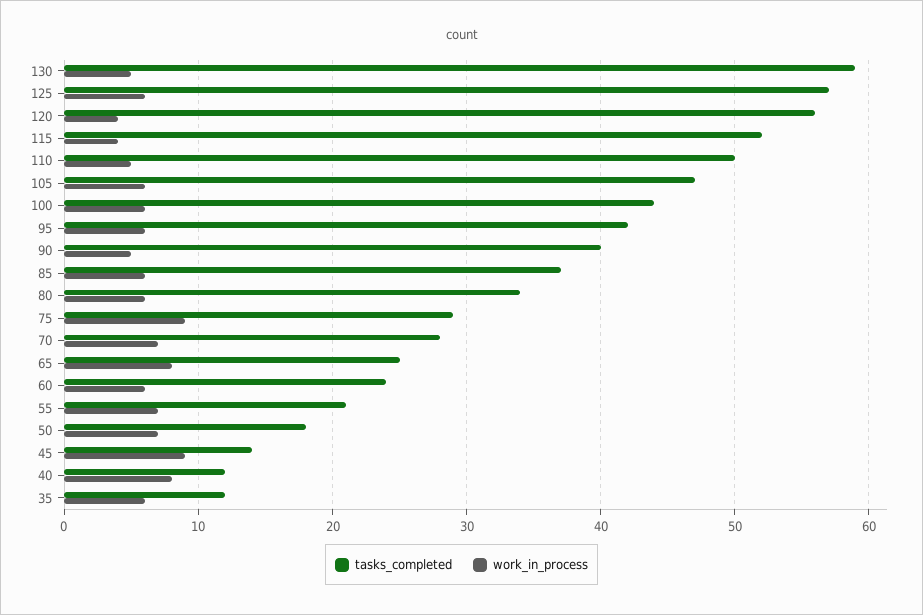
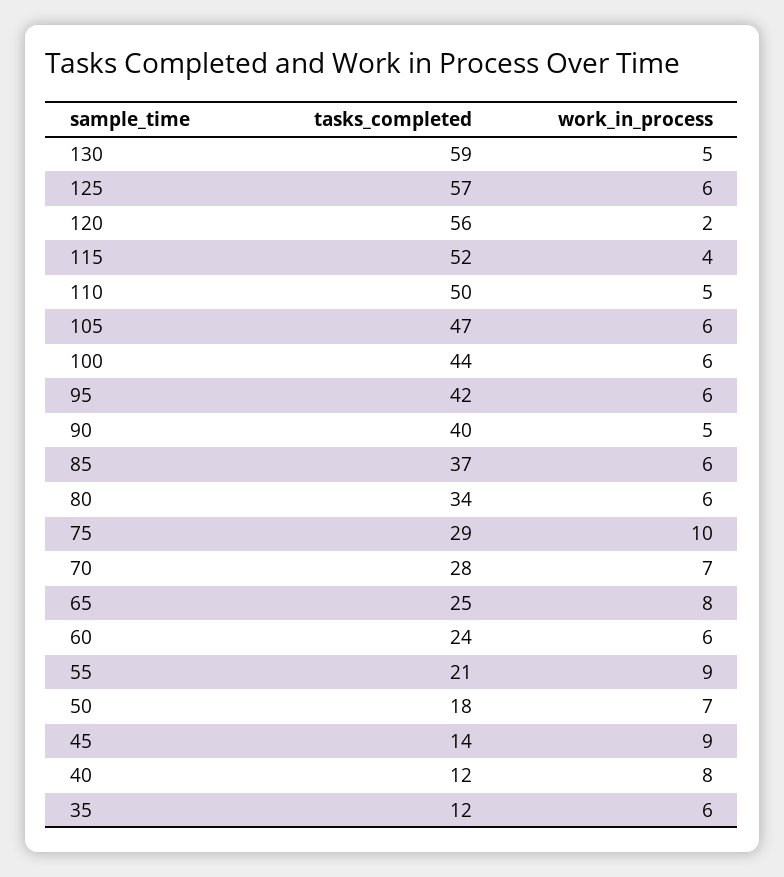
  {
    "tasks_completed": {
      "130": 59,
      "125": 57,
      "120": 56,
      "115": 52,
      "110": 50,
      "105": 47,
      "100": 44,
      "95": 42,
      "90": 40,
      "85": 37,
      "80": 34,
      "75": 29,
      "70": 28,
      "65": 25,
      "60": 24,
      "55": 21,
      "50": 18,
      "45": 14,
      "40": 12,
      "35": 12
    },
    "work_in_process": {
      "130": 5,
      "125": 6,
-     "120": 4,
+     "120": 2,
      "115": 4,
      "110": 5,
      "105": 6,
      "100": 6,
      "95": 6,
      "90": 5,
      "85": 6,
      "80": 6,
-     "75": 9,
+     "75": 10,
      "70": 7,
      "65": 8,
      "60": 6,
-     "55": 7,
+     "55": 9,
      "50": 7,
      "45": 9,
      "40": 8,
      "35": 6
    }
  }

